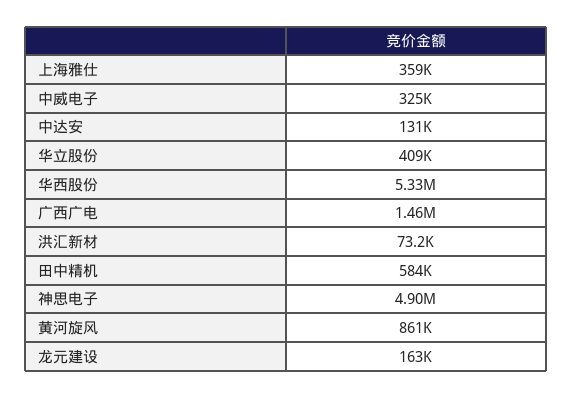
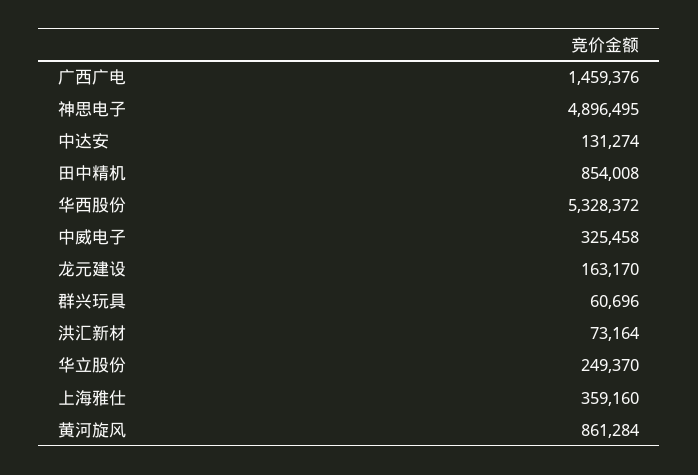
  {
    "上海雅仕": 359160,
    "中威电子": 325458,
    "中达安": 131274,
-   "华立股份": 409000,
+   "华立股份": 249370,
    "华西股份": 5328372,
    "广西广电": 1459376,
    "洪汇新材": 73164,
-   "田中精机": 584000,
+   "田中精机": 854008,
    "神思电子": 4896495,
    "黄河旋风": 861284,
-   "龙元建设": 163170
+   "龙元建设": 163170,
+   "群兴玩具": 60696
  }

